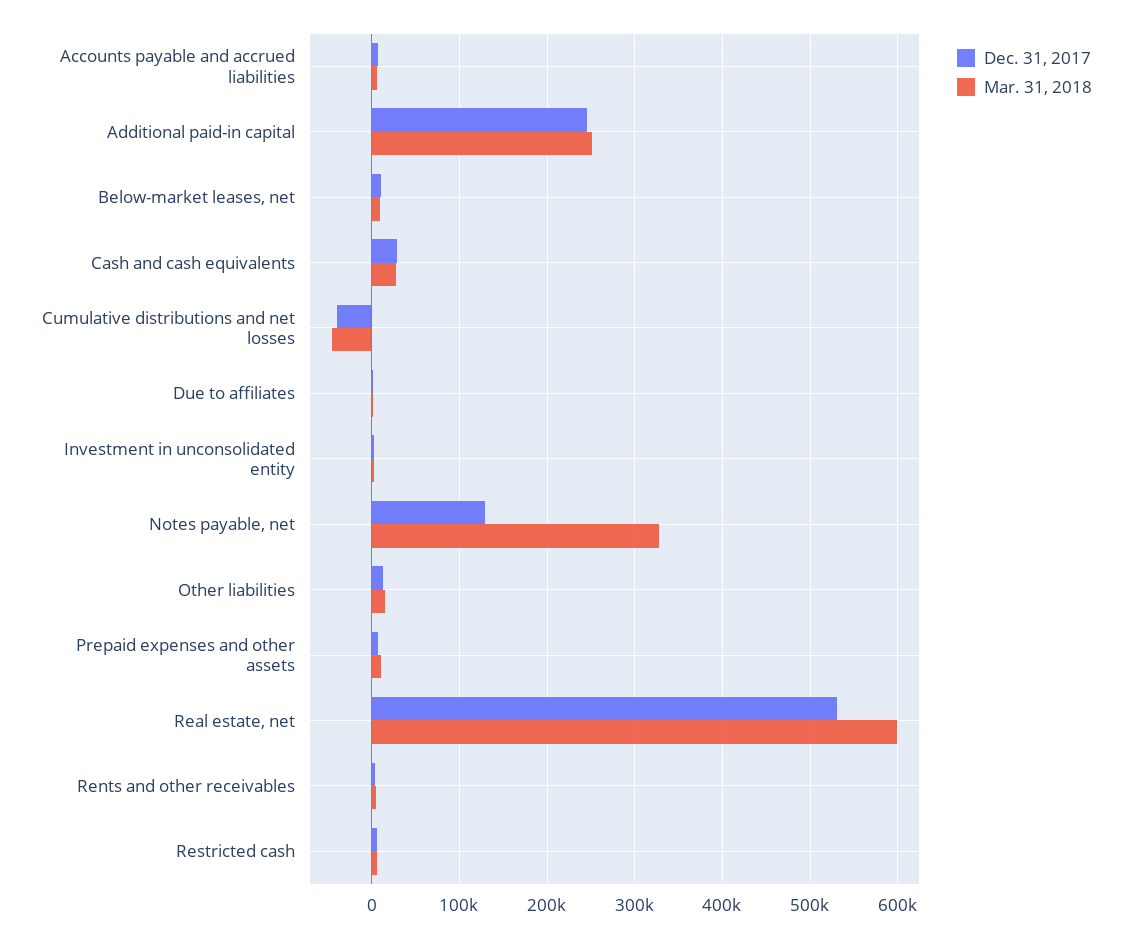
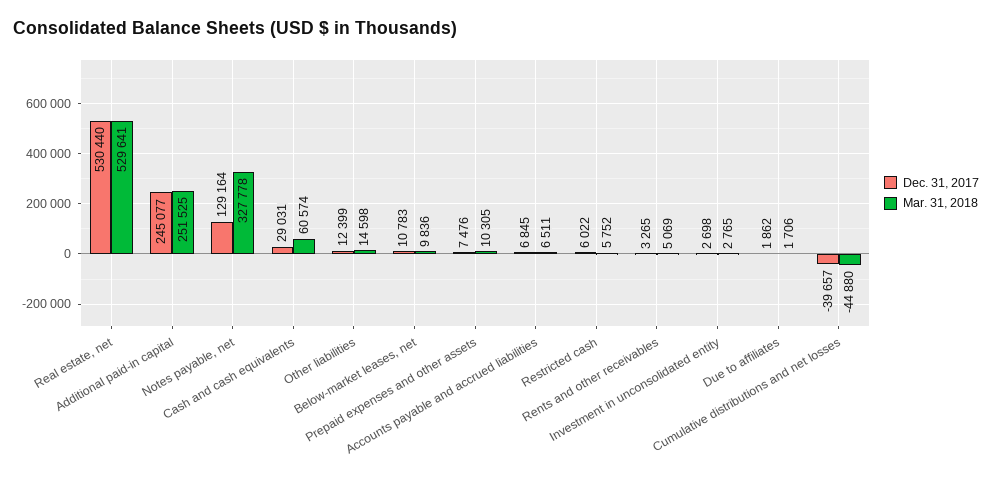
  {
    "Dec. 31, 2017": {
      "Accounts payable and accrued liabilities": 6845,
      "Additional paid-in capital": 245077,
      "Below-market leases, net": 10783,
      "Cash and cash equivalents": 29031,
      "Cumulative distributions and net losses": -39657,
      "Due to affiliates": 1862,
      "Investment in unconsolidated entity": 2698,
      "Notes payable, net": 129164,
      "Other liabilities": 12399,
      "Prepaid expenses and other assets": 7476,
      "Real estate, net": 530440,
      "Rents and other receivables": 3265,
      "Restricted cash": 6022
    },
    "Mar. 31, 2018": {
      "Accounts payable and accrued liabilities": 6511,
      "Additional paid-in capital": 251525,
      "Below-market leases, net": 9836,
-     "Cash and cash equivalents": 30000,
+     "Cash and cash equivalents": 60574,
      "Cumulative distributions and net losses": -44880,
      "Due to affiliates": 1706,
      "Investment in unconsolidated entity": 2765,
      "Notes payable, net": 327778,
      "Other liabilities": 14598,
      "Prepaid expenses and other assets": 10305,
-     "Real estate, net": 600000,
+     "Real estate, net": 529641,
      "Rents and other receivables": 5069,
      "Restricted cash": 5752
    }
  }

